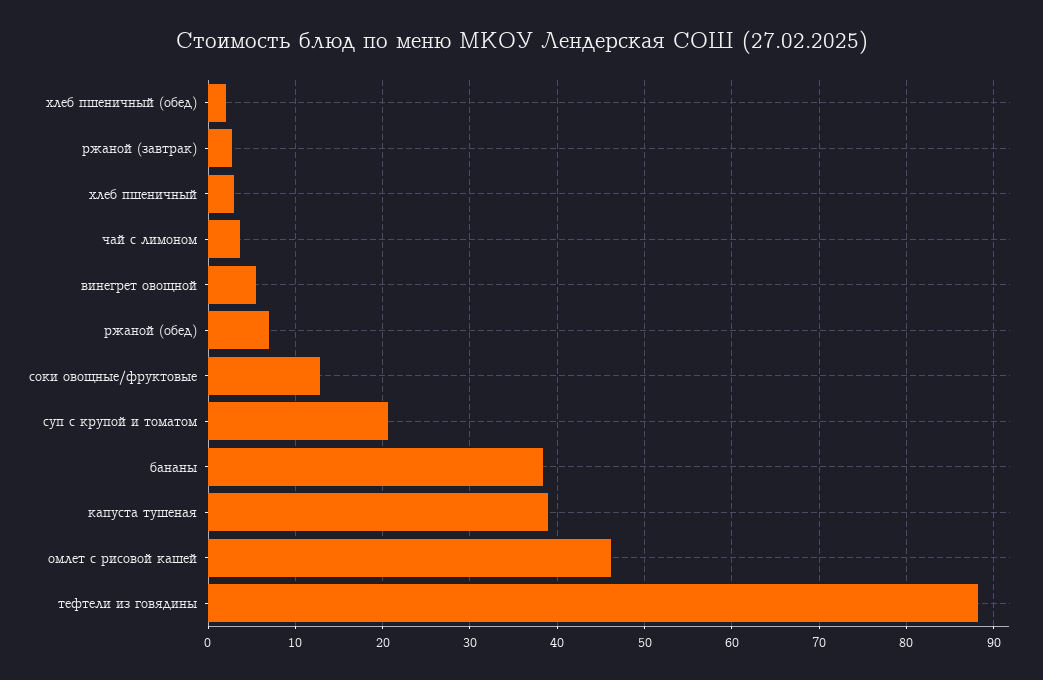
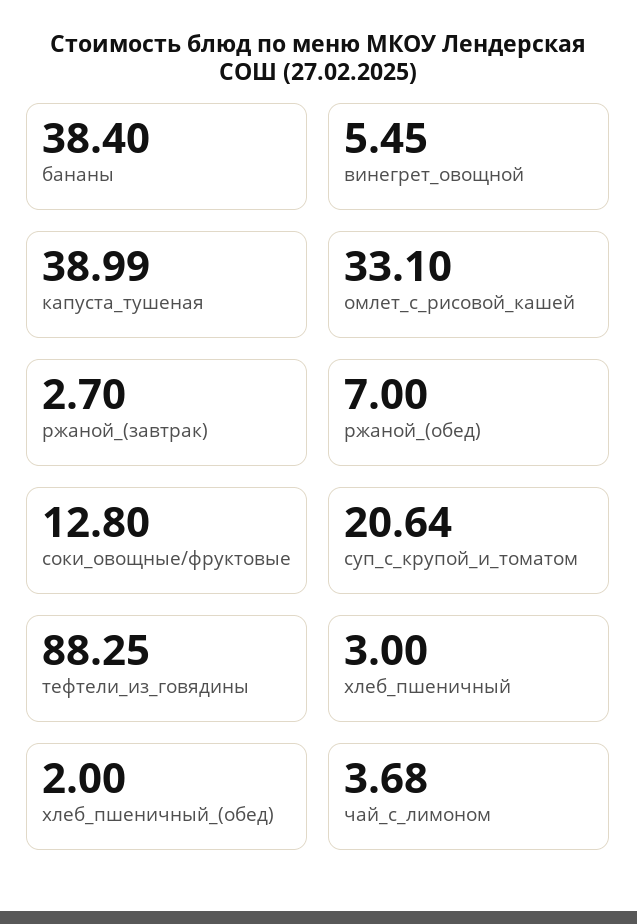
  {
    "хлеб пшеничный (обед)": 2,
    "ржаной (завтрак)": 2.7,
    "хлеб пшеничный": 3,
    "чай с лимоном": 3.68,
    "винегрет овощной": 5.45,
    "ржаной (обед)": 7,
    "соки овощные/фруктовые": 12.8,
    "суп с крупой и томатом": 20.64,
    "бананы": 38.4,
    "капуста тушеная": 38.99,
-   "омлет с рисовой кашей": 46,
+   "омлет с рисовой кашей": 33.1,
    "тефтели из говядины": 88.25
  }

